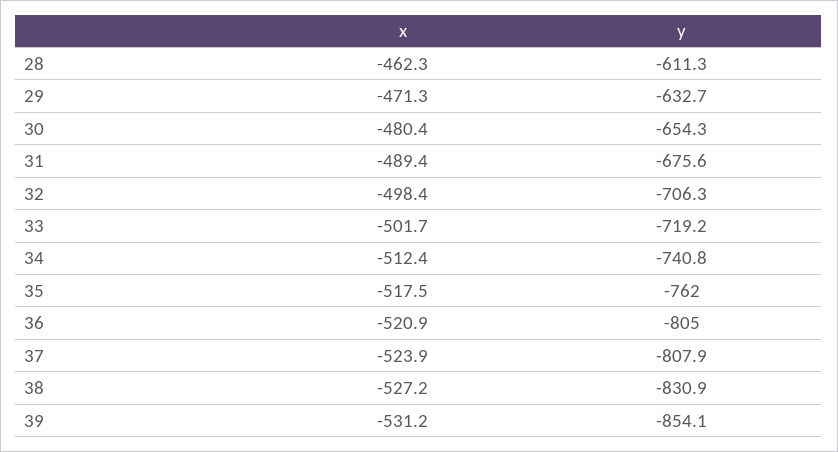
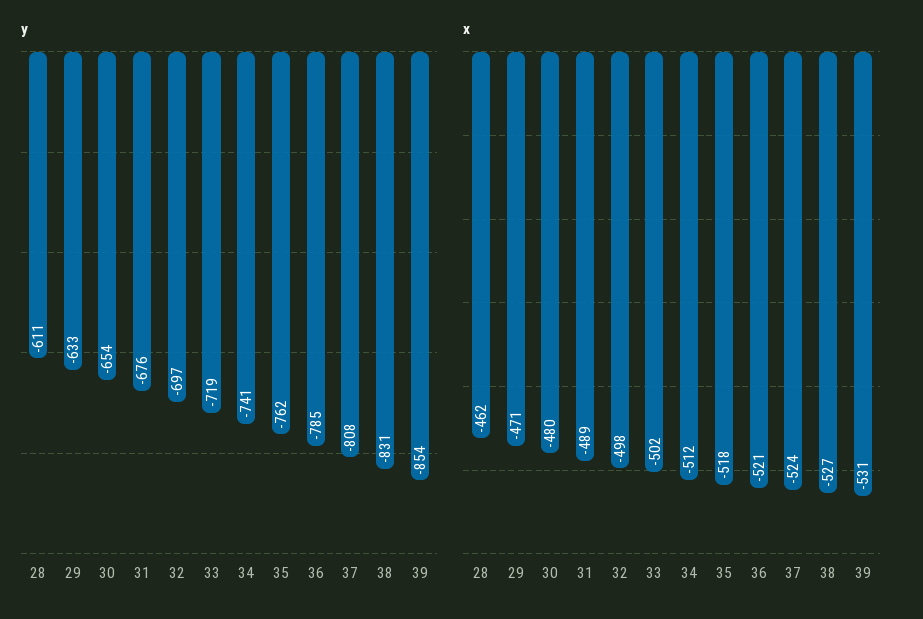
  {
    "x": {
      "28": -462.3,
      "29": -471.3,
      "30": -480.4,
      "31": -489.4,
      "32": -498.4,
      "33": -501.7,
      "34": -512.4,
      "35": -517.5,
      "36": -520.9,
      "37": -523.9,
      "38": -527.2,
      "39": -531.2
    },
    "y": {
      "28": -611.3,
      "29": -632.7,
      "30": -654.3,
      "31": -675.6,
-     "32": -706.3,
+     "32": -697,
      "33": -719.2,
      "34": -740.8,
      "35": -762,
-     "36": -805,
+     "36": -785,
      "37": -807.9,
      "38": -830.9,
      "39": -854.1
    }
  }

